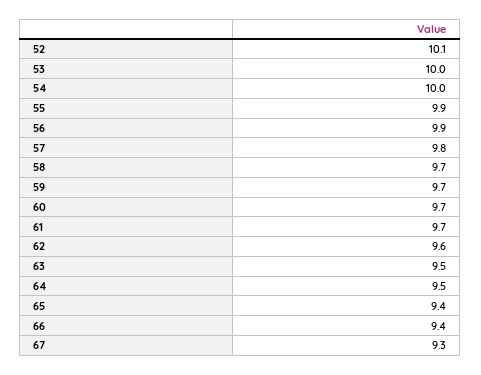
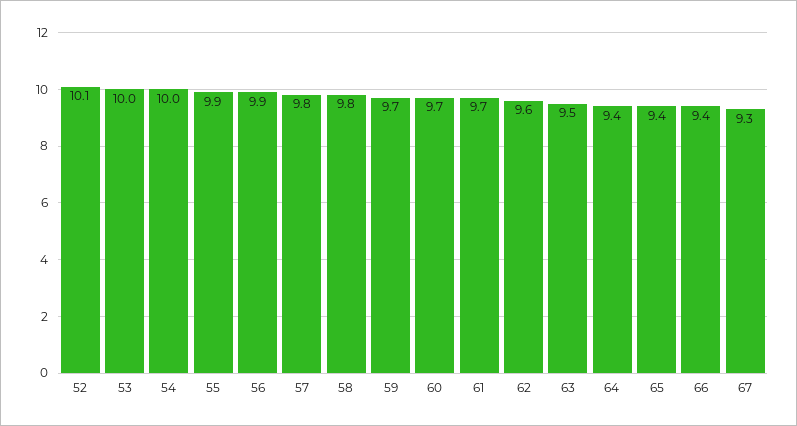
  {
    "52": 10.1,
    "53": 10,
    "54": 10,
    "55": 9.9,
    "56": 9.9,
    "57": 9.8,
-   "58": 9.7,
+   "58": 9.8,
    "59": 9.7,
    "60": 9.7,
    "61": 9.7,
    "62": 9.6,
    "63": 9.5,
-   "64": 9.5,
+   "64": 9.4,
    "65": 9.4,
    "66": 9.4,
    "67": 9.3
  }

